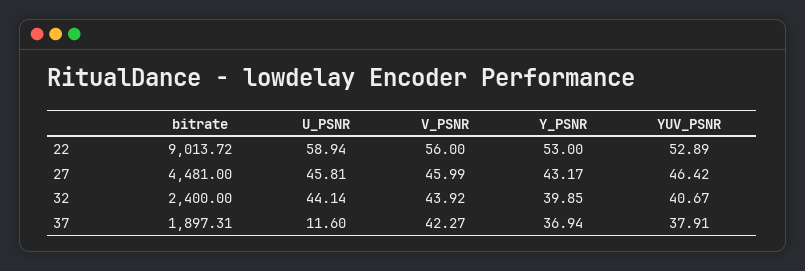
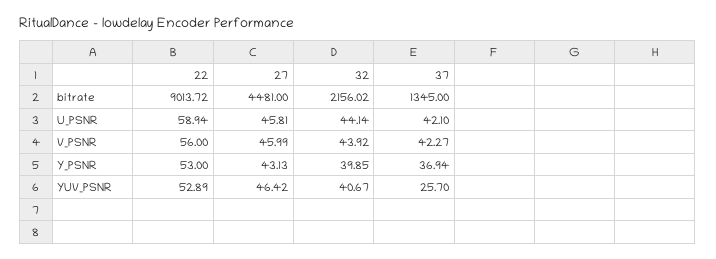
  {
    "bitrate": {
      "22": 9013.72,
      "27": 4481,
-     "32": 2400,
+     "32": 2156.02,
-     "37": 1897.31
+     "37": 1345
    },
    "U_PSNR": {
      "22": 58.94,
      "27": 45.81,
      "32": 44.14,
-     "37": 11.6
+     "37": 42.1
    },
    "V_PSNR": {
      "22": 56,
      "27": 45.99,
      "32": 43.92,
      "37": 42.27
    },
    "Y_PSNR": {
      "22": 53,
-     "27": 43.17,
+     "27": 43.13,
      "32": 39.85,
      "37": 36.94
    },
    "YUV_PSNR": {
      "22": 52.89,
      "27": 46.42,
      "32": 40.67,
-     "37": 37.91
+     "37": 25.7
    }
  }

